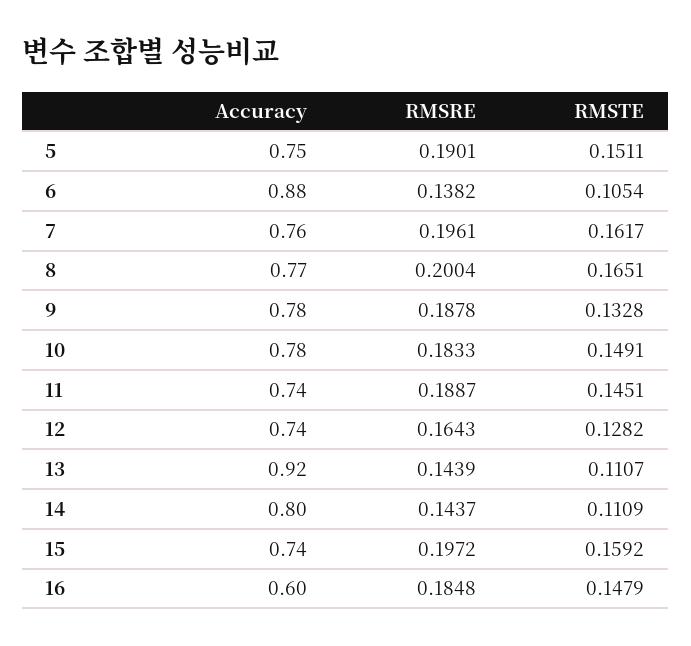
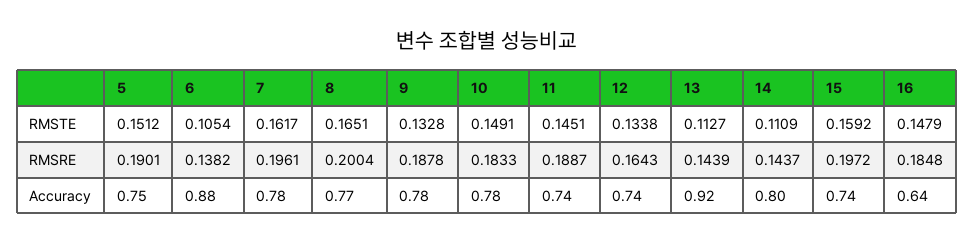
  {
    "Accuracy": {
      "5": 0.75,
      "6": 0.88,
-     "7": 0.76,
+     "7": 0.78,
      "8": 0.77,
      "9": 0.78,
      "10": 0.78,
      "11": 0.74,
      "12": 0.74,
      "13": 0.92,
      "14": 0.8,
      "15": 0.74,
-     "16": 0.6
+     "16": 0.64
    },
    "RMSRE": {
      "5": 0.1901,
      "6": 0.1382,
      "7": 0.1961,
      "8": 0.2004,
      "9": 0.1878,
      "10": 0.1833,
      "11": 0.1887,
      "12": 0.1643,
      "13": 0.1439,
      "14": 0.1437,
      "15": 0.1972,
      "16": 0.1848
    },
    "RMSTE": {
-     "5": 0.1511,
+     "5": 0.1512,
      "6": 0.1054,
      "7": 0.1617,
      "8": 0.1651,
      "9": 0.1328,
      "10": 0.1491,
      "11": 0.1451,
-     "12": 0.1282,
+     "12": 0.1338,
-     "13": 0.1107,
+     "13": 0.1127,
      "14": 0.1109,
      "15": 0.1592,
      "16": 0.1479
    }
  }

